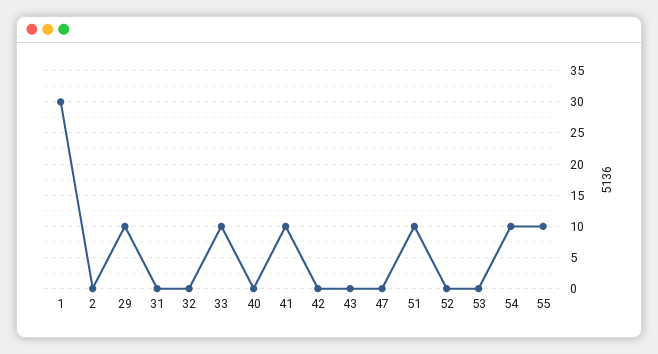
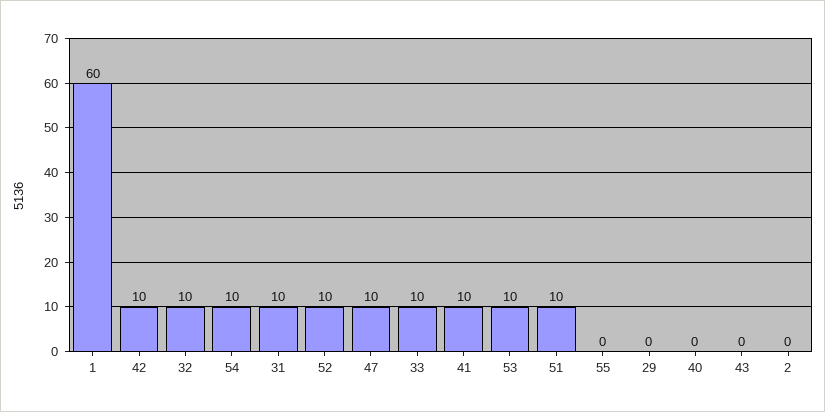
  {
-   "1": 30,
+   "1": 60,
    "2": 0,
-   "29": 10,
+   "29": 0,
-   "31": 0,
+   "31": 10,
-   "32": 0,
+   "32": 10,
    "33": 10,
    "40": 0,
    "41": 10,
-   "42": 0,
+   "42": 10,
    "43": 0,
-   "47": 0,
+   "47": 10,
    "51": 10,
-   "52": 0,
+   "52": 10,
-   "53": 0,
+   "53": 10,
    "54": 10,
-   "55": 10
+   "55": 0
  }

